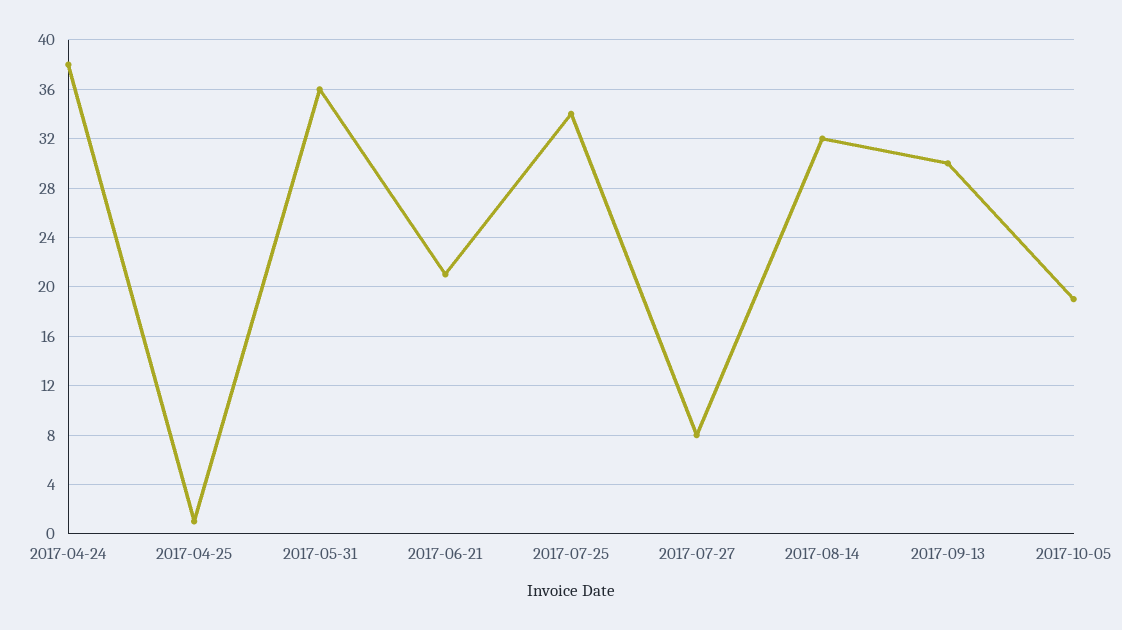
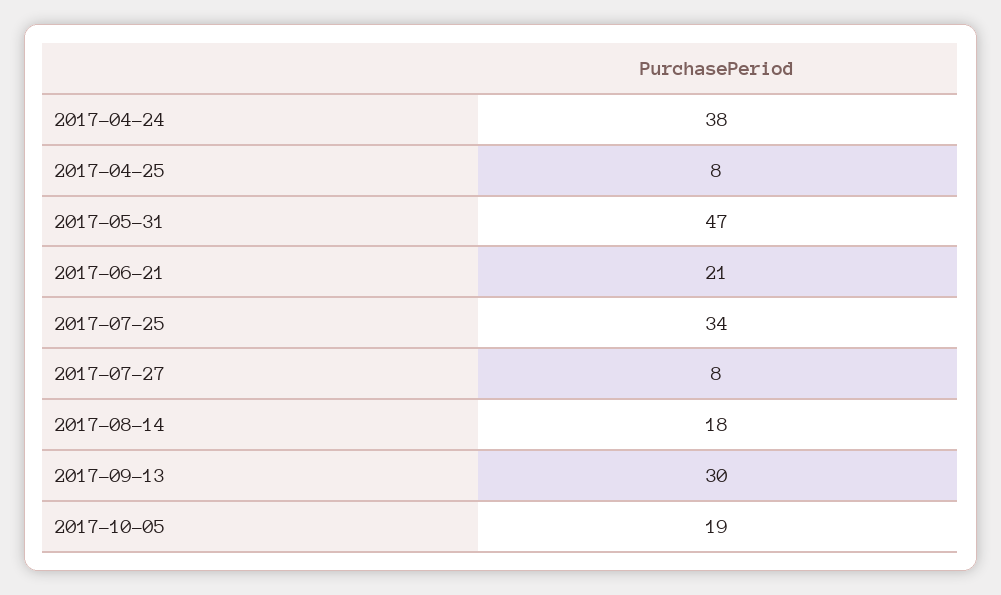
  {
    "2017-04-24": 38,
-   "2017-04-25": 1,
+   "2017-04-25": 8,
-   "2017-05-31": 36,
+   "2017-05-31": 47,
    "2017-06-21": 21,
    "2017-07-25": 34,
    "2017-07-27": 8,
-   "2017-08-14": 32,
+   "2017-08-14": 18,
    "2017-09-13": 30,
    "2017-10-05": 19
  }

